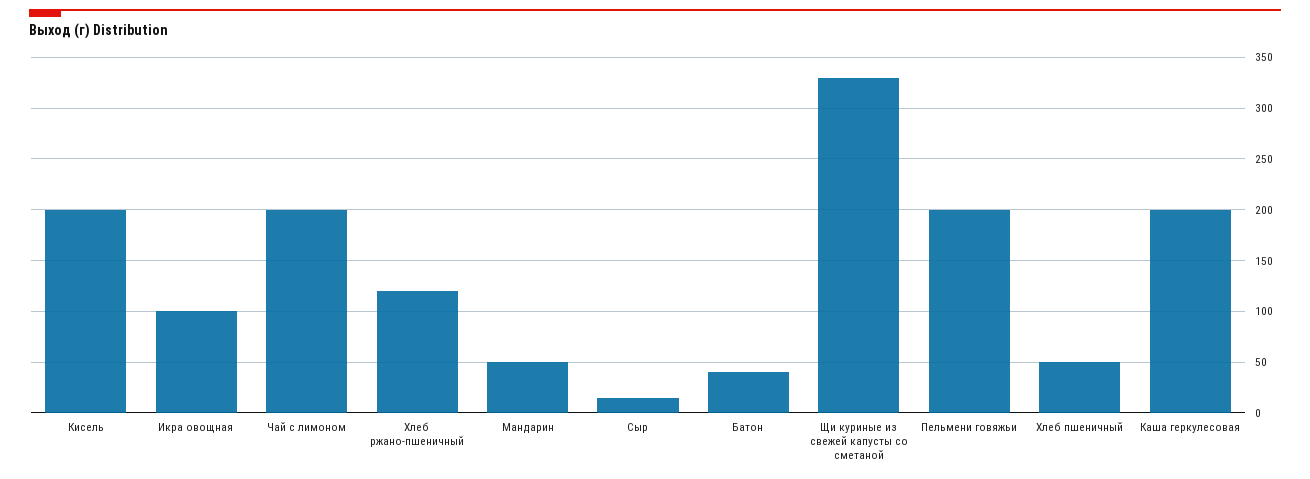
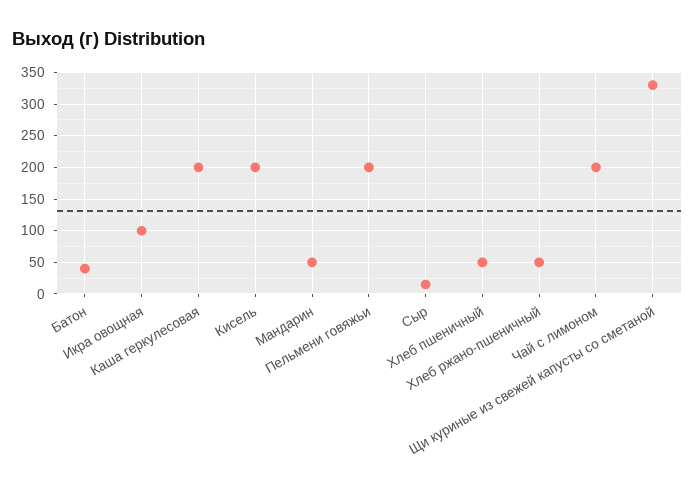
  {
    "Кисель": 200,
    "Икра овощная": 100,
    "Чай с лимоном": 200,
-   "Хлеб ржано-пшеничный": 120,
+   "Хлеб ржано-пшеничный": 50,
    "Мандарин": 50,
    "Сыр": 20,
    "Батон": 40,
    "Щи куриные из свежей капусты со сметаной": 330,
    "Пельмени говяжьи": 200,
    "Хлеб пшеничный": 50,
    "Каша геркулесовая": 200
  }

